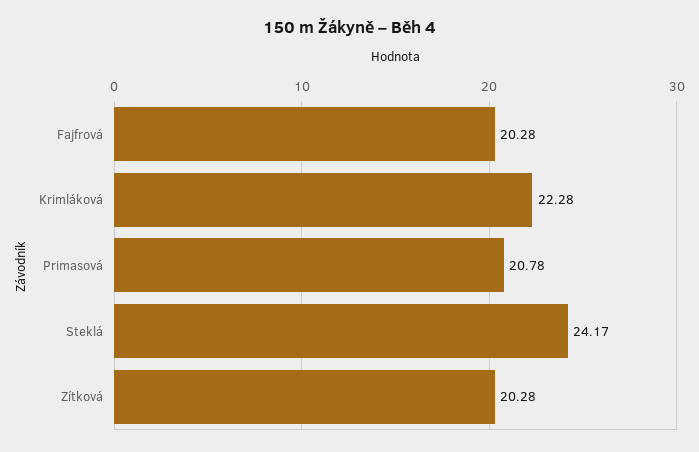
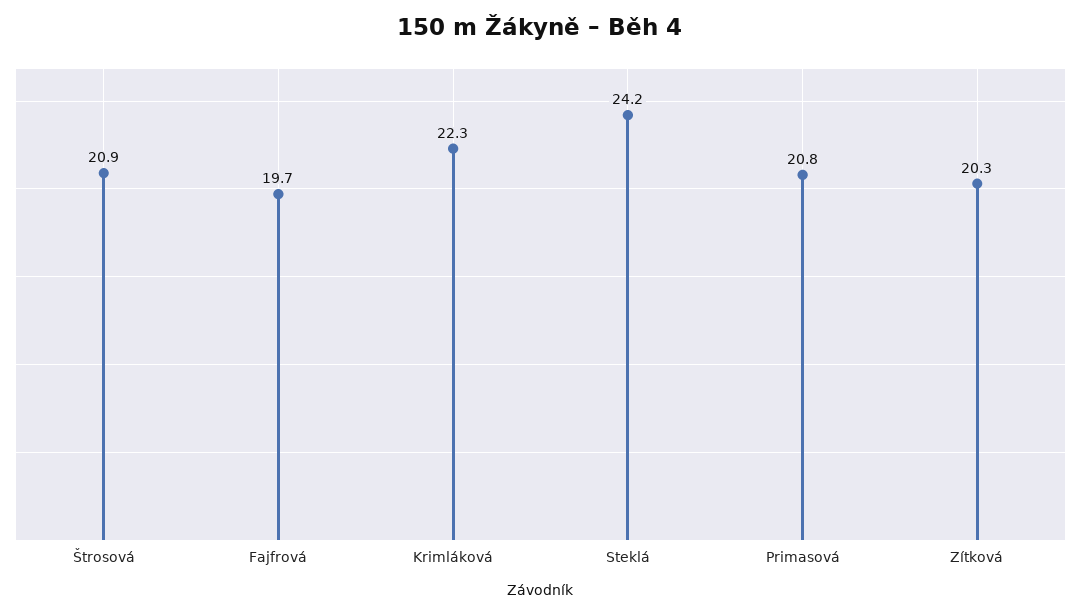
  {
-   "Fajfrová": 20.28,
+   "Fajfrová": 19.7,
    "Krimláková": 22.28,
    "Primasová": 20.78,
    "Steklá": 24.17,
-   "Zítková": 20.28
+   "Zítková": 20.28,
+   "Štrosová": 20.9
  }

